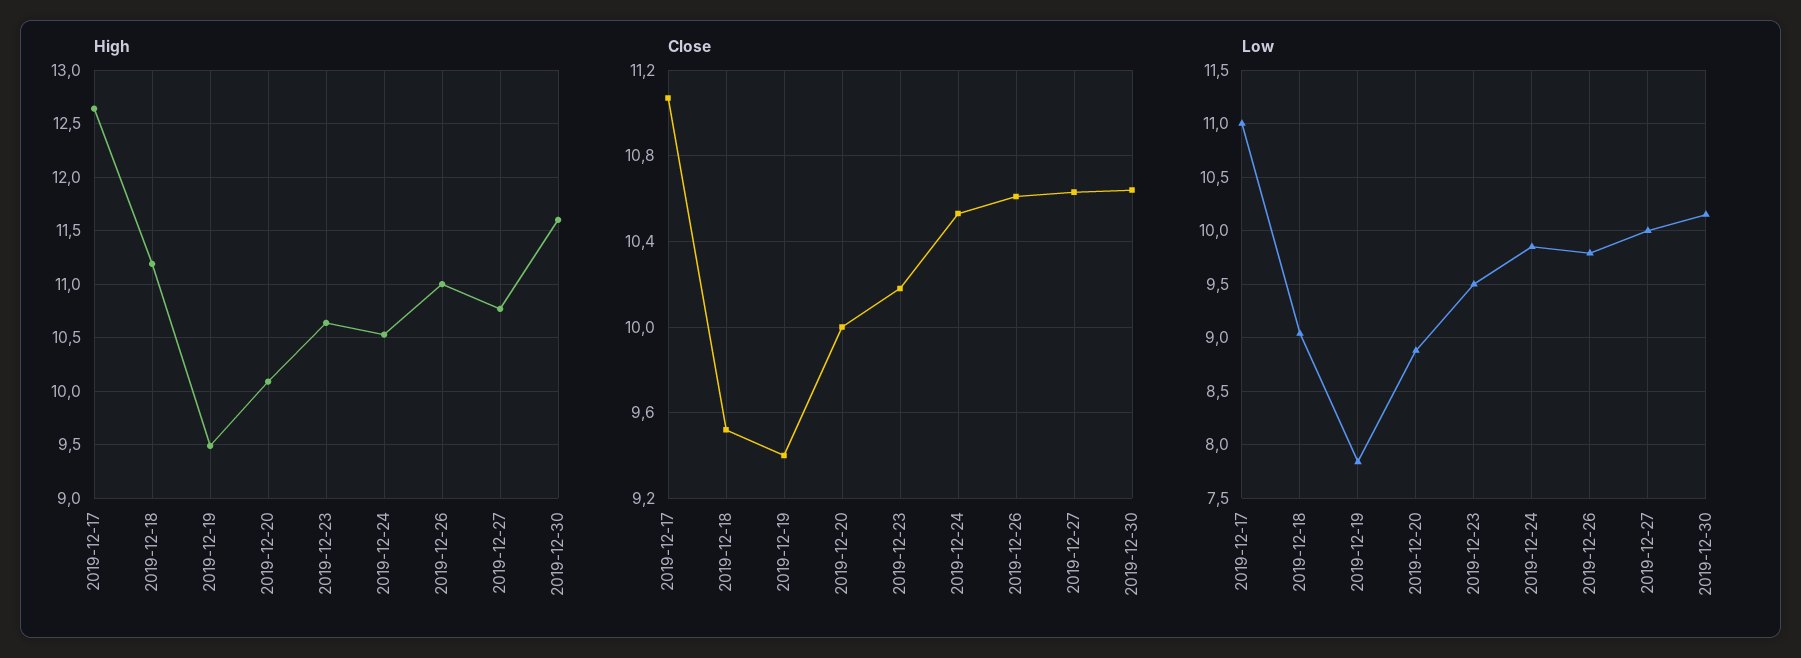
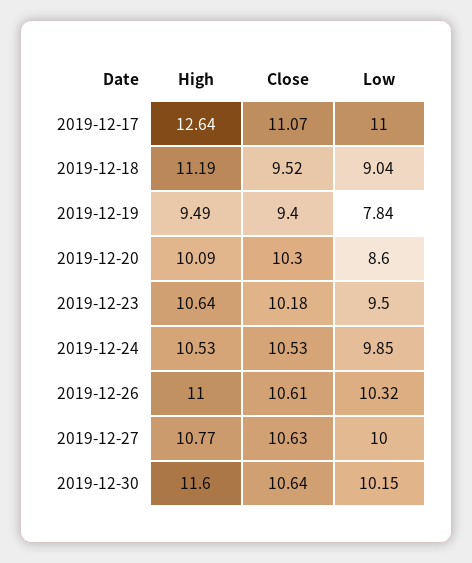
  {
    "High": {
      "2019-12-17": 12.64,
      "2019-12-18": 11.19,
      "2019-12-19": 9.49,
      "2019-12-20": 10.09,
      "2019-12-23": 10.64,
      "2019-12-24": 10.53,
      "2019-12-26": 11,
      "2019-12-27": 10.77,
      "2019-12-30": 11.6
    },
    "Close": {
      "2019-12-17": 11.07,
      "2019-12-18": 9.52,
      "2019-12-19": 9.4,
-     "2019-12-20": 10,
+     "2019-12-20": 10.3,
      "2019-12-23": 10.18,
      "2019-12-24": 10.53,
      "2019-12-26": 10.61,
      "2019-12-27": 10.63,
      "2019-12-30": 10.64
    },
    "Low": {
      "2019-12-17": 11,
      "2019-12-18": 9.04,
      "2019-12-19": 7.84,
-     "2019-12-20": 8.9,
+     "2019-12-20": 8.6,
      "2019-12-23": 9.5,
      "2019-12-24": 9.85,
-     "2019-12-26": 9.8,
+     "2019-12-26": 10.32,
      "2019-12-27": 10,
      "2019-12-30": 10.15
    }
  }

